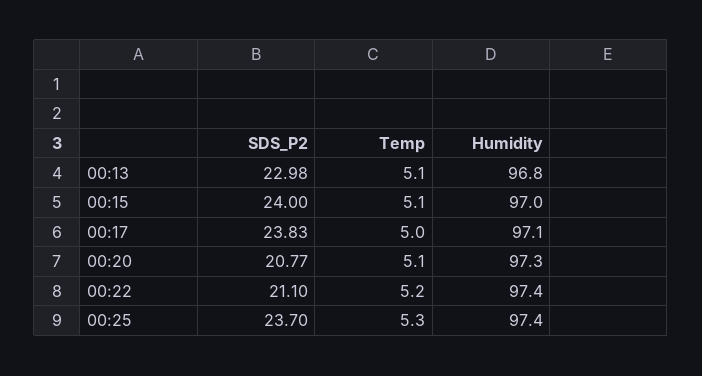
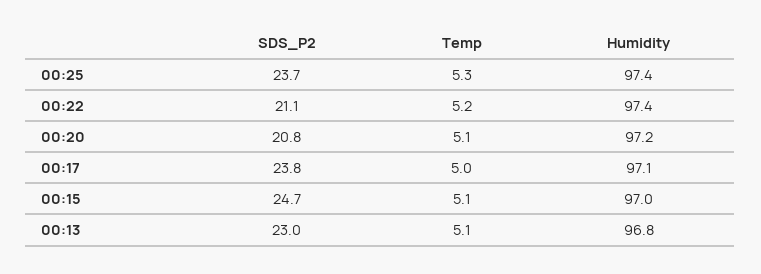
  {
    "SDS_P2": {
      "00:13": 22.98,
-     "00:15": 24,
+     "00:15": 24.7,
      "00:17": 23.83,
      "00:20": 20.77,
      "00:22": 21.1,
      "00:25": 23.7
    },
    "Temp": {
      "00:13": 5.1,
      "00:15": 5.1,
      "00:17": 5,
      "00:20": 5.1,
      "00:22": 5.2,
      "00:25": 5.3
    },
    "Humidity": {
      "00:13": 96.8,
      "00:15": 97,
      "00:17": 97.1,
-     "00:20": 97.3,
+     "00:20": 97.2,
      "00:22": 97.4,
      "00:25": 97.4
    }
  }

